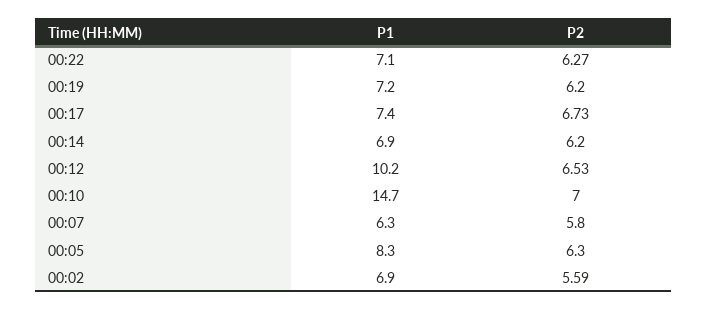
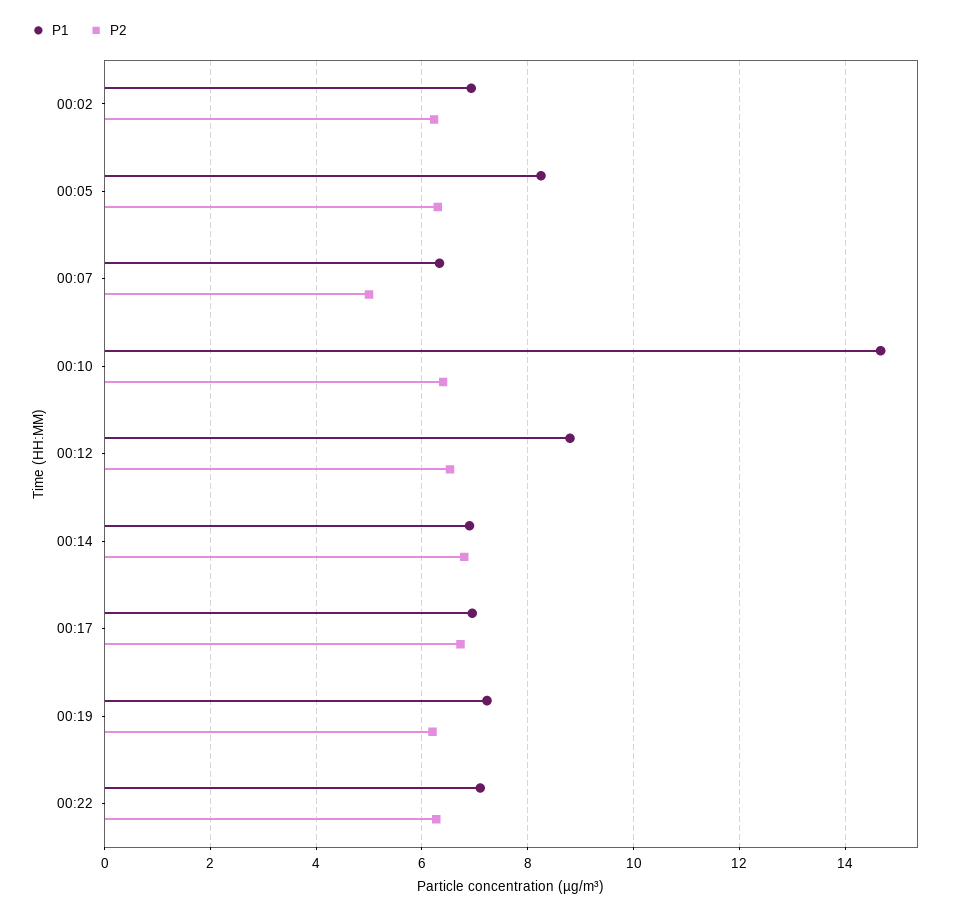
  {
    "P1": {
      "00:22": 7.1,
      "00:19": 7.2,
-     "00:17": 7.4,
+     "00:17": 7,
      "00:14": 6.9,
-     "00:12": 10.2,
+     "00:12": 8.8,
      "00:10": 14.7,
      "00:07": 6.3,
      "00:05": 8.3,
      "00:02": 6.9
    },
    "P2": {
      "00:22": 6.27,
      "00:19": 6.2,
      "00:17": 6.73,
-     "00:14": 6.2,
+     "00:14": 6.8,
      "00:12": 6.53,
-     "00:10": 7,
+     "00:10": 6.4,
-     "00:07": 5.8,
+     "00:07": 5,
      "00:05": 6.3,
-     "00:02": 5.59
+     "00:02": 6.2
    }
  }

